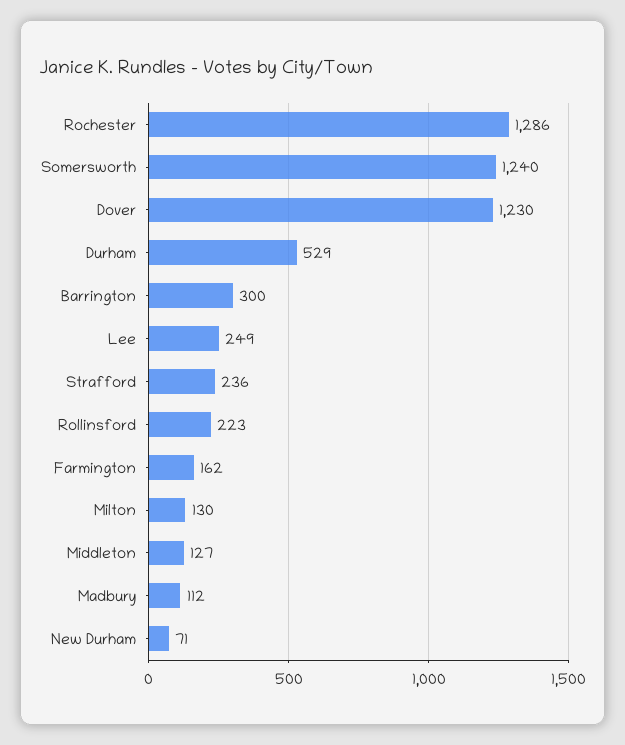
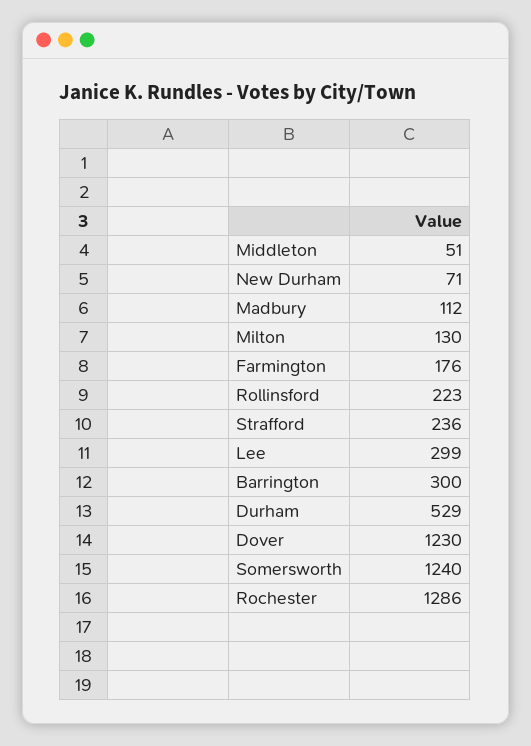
  {
    "Rochester": 1286,
    "Somersworth": 1240,
    "Dover": 1230,
    "Durham": 529,
    "Barrington": 300,
-   "Lee": 249,
+   "Lee": 299,
    "Strafford": 236,
    "Rollinsford": 223,
-   "Farmington": 162,
+   "Farmington": 176,
    "Milton": 130,
-   "Middleton": 127,
+   "Middleton": 51,
    "Madbury": 112,
    "New Durham": 71
  }

